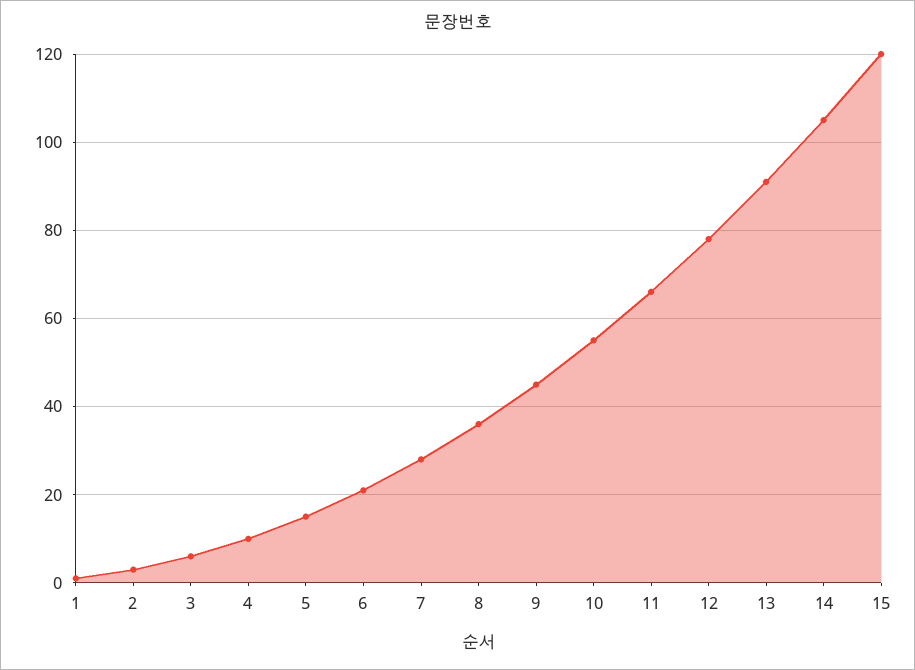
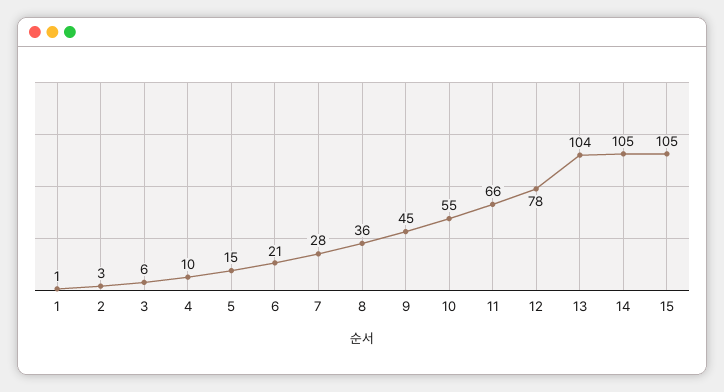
  {
    "1": 1,
    "2": 3,
    "3": 6,
    "4": 10,
    "5": 15,
    "6": 21,
    "7": 28,
    "8": 36,
    "9": 45,
    "10": 55,
    "11": 66,
    "12": 78,
-   "13": 90,
+   "13": 104,
    "14": 105,
-   "15": 120
+   "15": 105
  }

